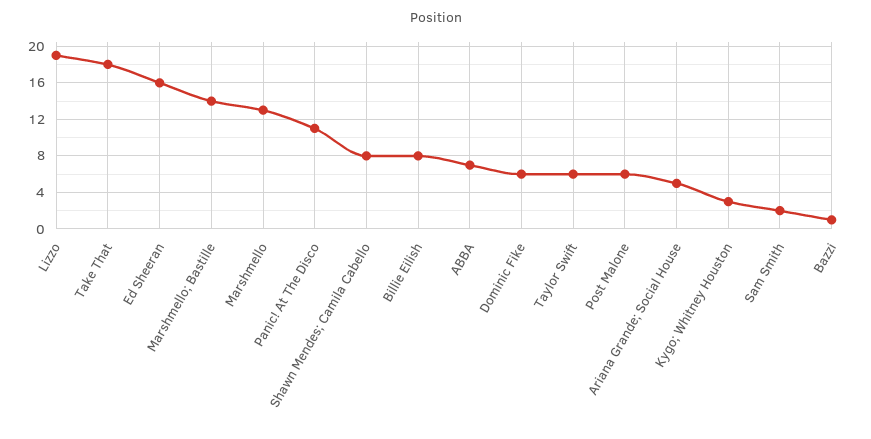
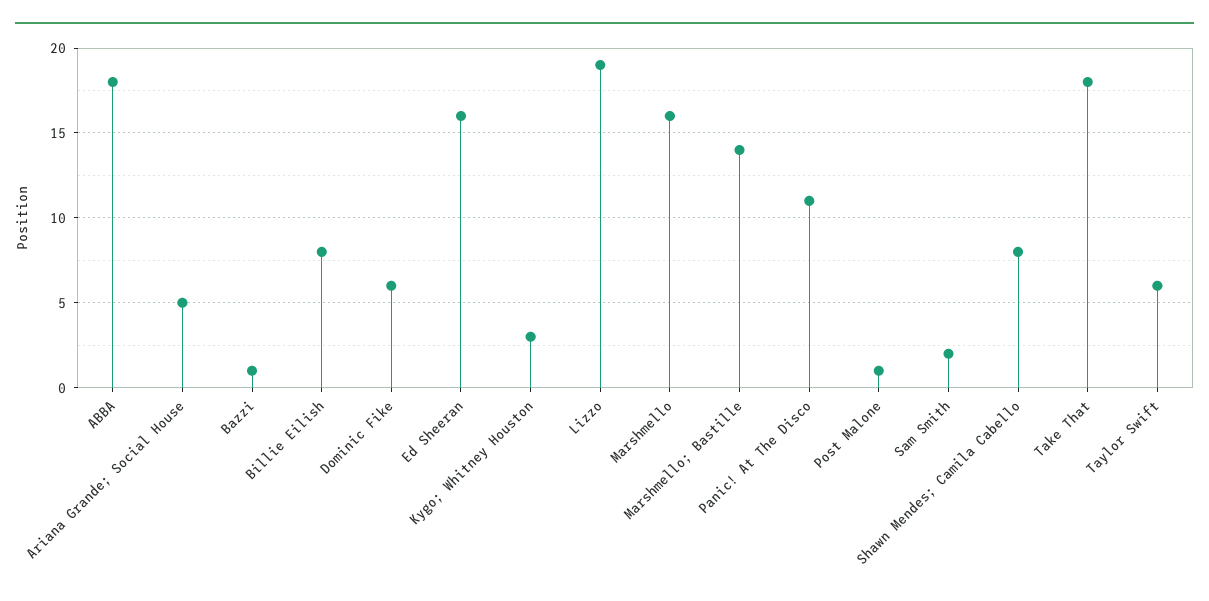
  {
    "Lizzo": 19,
    "Take That": 18,
    "Ed Sheeran": 16,
    "Marshmello; Bastille": 14,
-   "Marshmello": 13,
+   "Marshmello": 16,
    "Panic! At The Disco": 11,
    "Shawn Mendes; Camila Cabello": 8,
    "Billie Eilish": 8,
-   "ABBA": 7,
+   "ABBA": 18,
    "Dominic Fike": 6,
    "Taylor Swift": 6,
-   "Post Malone": 6,
+   "Post Malone": 1,
    "Ariana Grande; Social House": 5,
    "Kygo; Whitney Houston": 3,
    "Sam Smith": 2,
    "Bazzi": 1
  }

